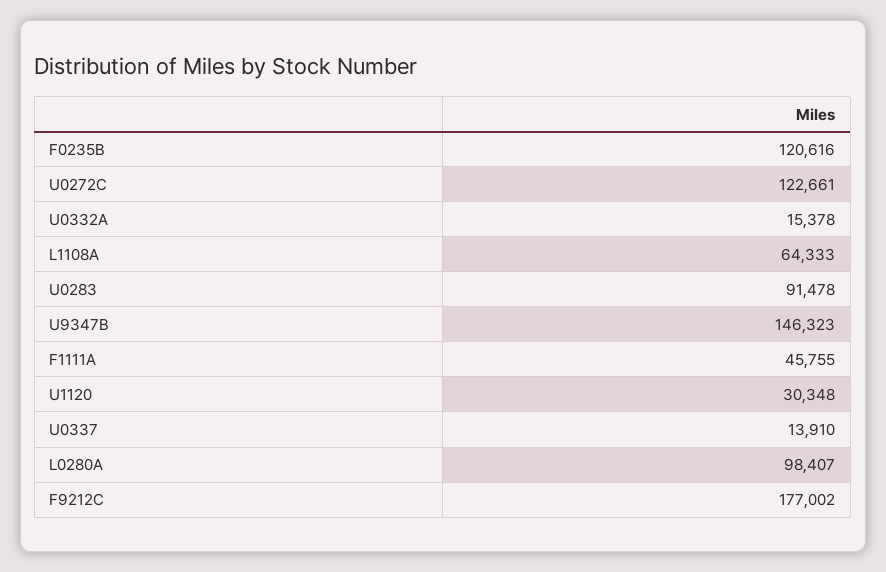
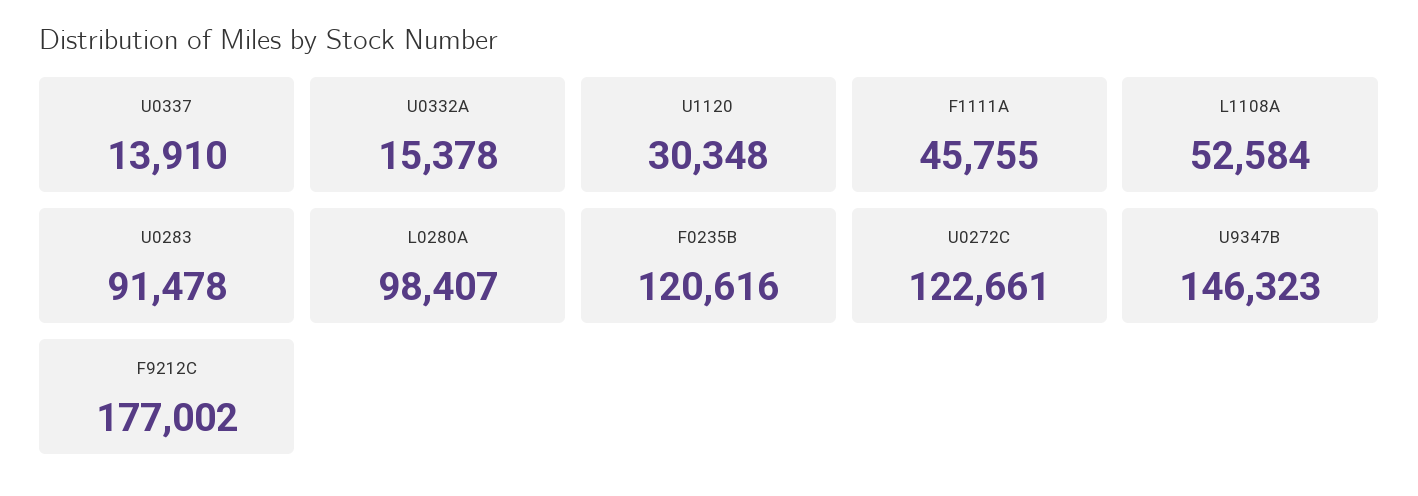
  {
    "F0235B": 120616,
    "U0272C": 122661,
    "U0332A": 15378,
-   "L1108A": 64333,
+   "L1108A": 52584,
    "U0283": 91478,
    "U9347B": 146323,
    "F1111A": 45755,
    "U1120": 30348,
    "U0337": 13910,
    "L0280A": 98407,
    "F9212C": 177002
  }

